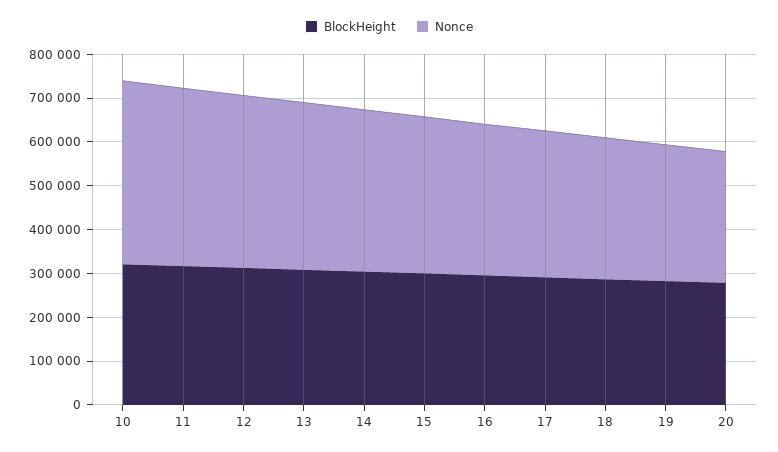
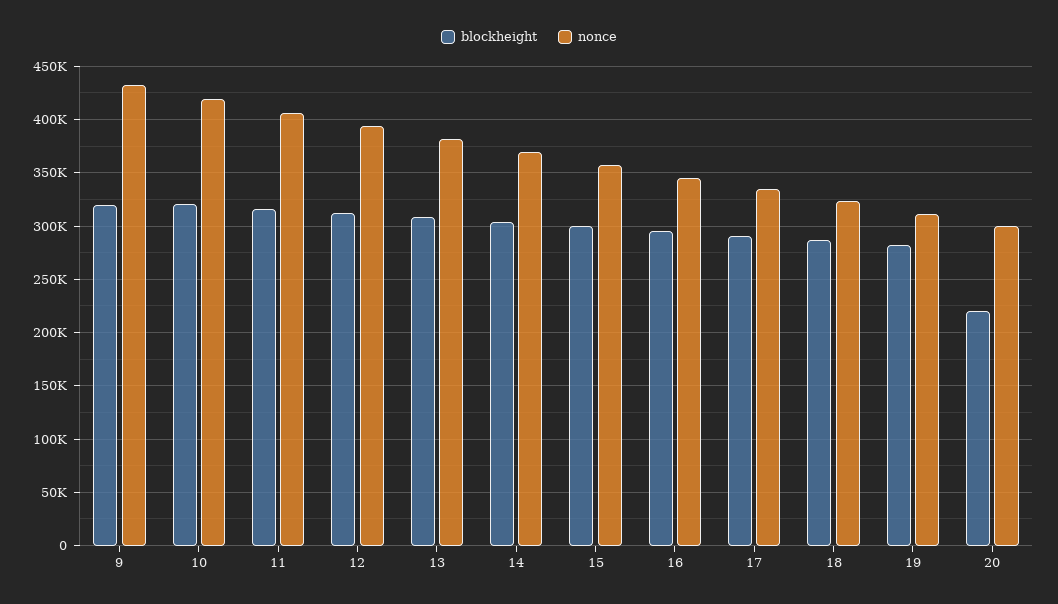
  {
    "BlockHeight": {
      "10": 320000,
      "11": 320000,
      "12": 310000,
      "13": 310000,
      "14": 300000,
      "15": 300000,
      "16": 300000,
      "17": 290000,
      "18": 290000,
      "19": 280000,
-     "20": 280000
+     "20": 220000,
+     "9": 320000
    },
    "Nonce": {
      "10": 420000,
      "11": 410000,
      "12": 390000,
      "13": 380000,
      "14": 370000,
      "15": 360000,
      "16": 350000,
      "17": 330000,
      "18": 320000,
      "19": 310000,
-     "20": 300000
+     "20": 300000,
+     "9": 430000
    }
  }

